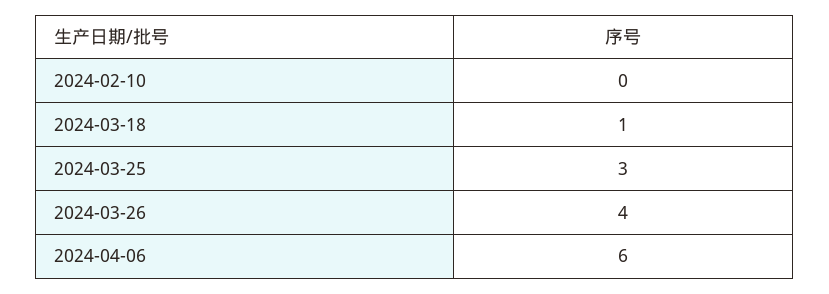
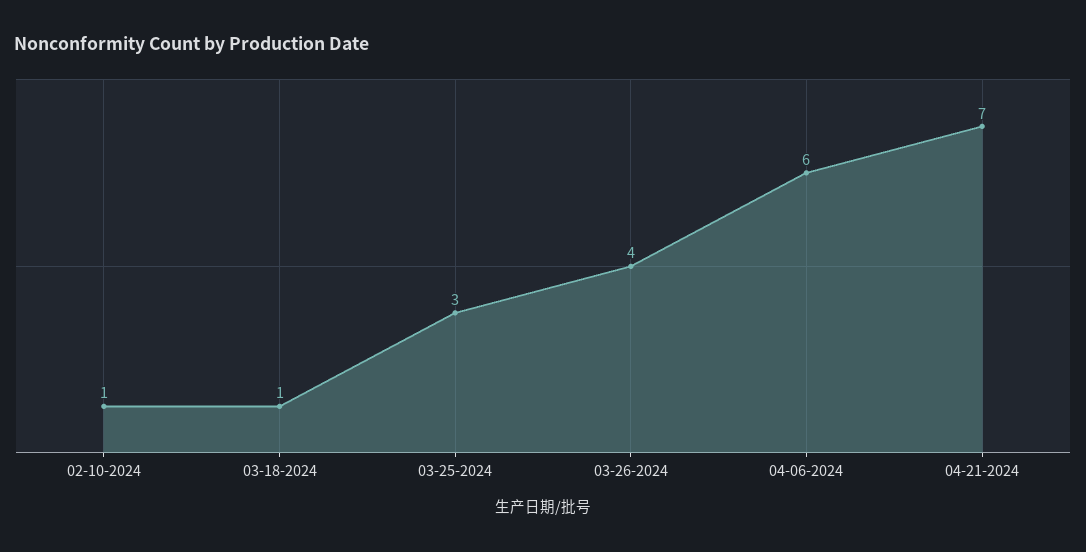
  {
-   "2024-02-10": 0,
+   "2024-02-10": 1,
    "2024-03-18": 1,
    "2024-03-25": 3,
    "2024-03-26": 4,
-   "2024-04-06": 6
+   "2024-04-06": 6,
+   "04-21-2024": 7
  }

